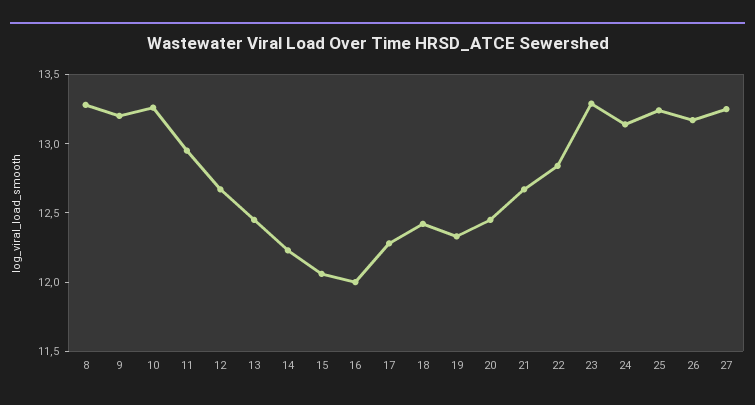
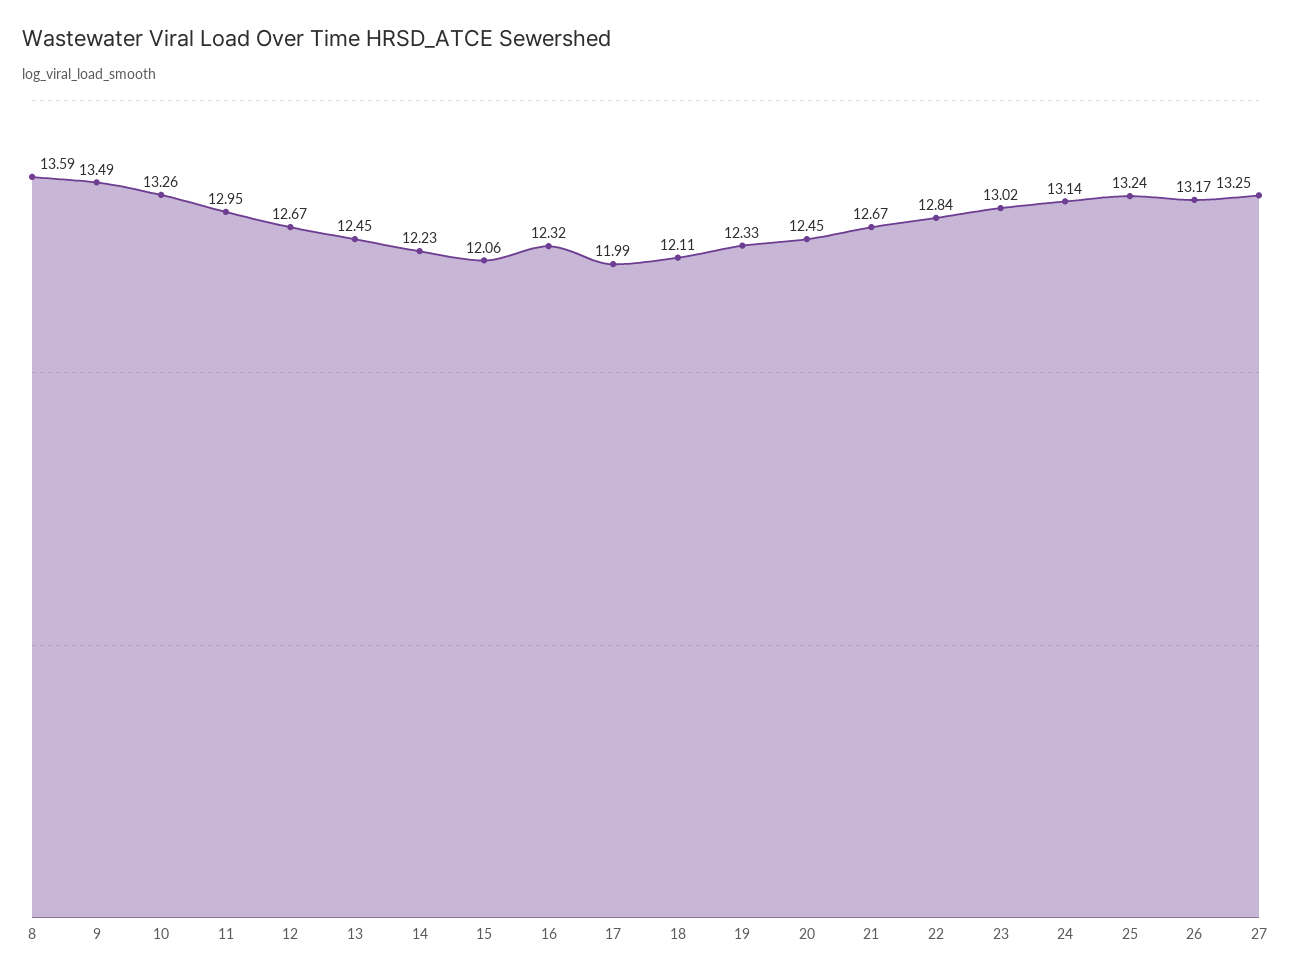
  {
-   "8": 13.3,
+   "8": 13.59,
-   "9": 13.2,
+   "9": 13.49,
    "10": 13.26,
    "11": 12.95,
    "12": 12.67,
    "13": 12.45,
    "14": 12.23,
    "15": 12.06,
-   "16": 12,
+   "16": 12.32,
-   "17": 12.3,
+   "17": 11.99,
-   "18": 12.4,
+   "18": 12.11,
    "19": 12.33,
    "20": 12.45,
    "21": 12.67,
    "22": 12.84,
-   "23": 13.3,
+   "23": 13.02,
    "24": 13.14,
    "25": 13.24,
    "26": 13.17,
    "27": 13.25
  }

